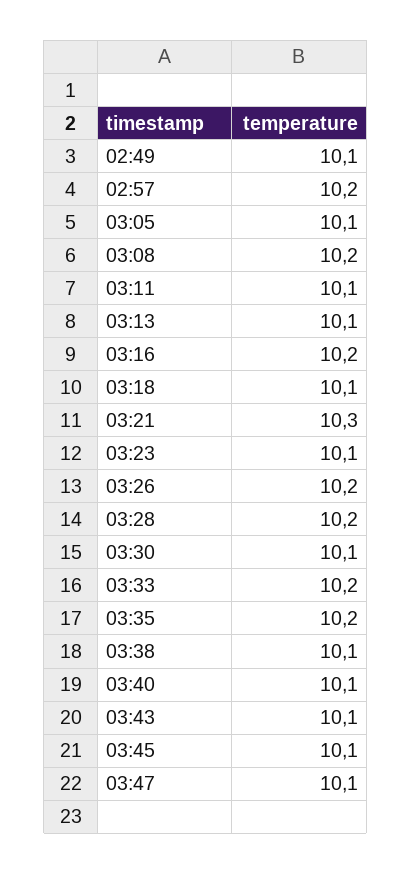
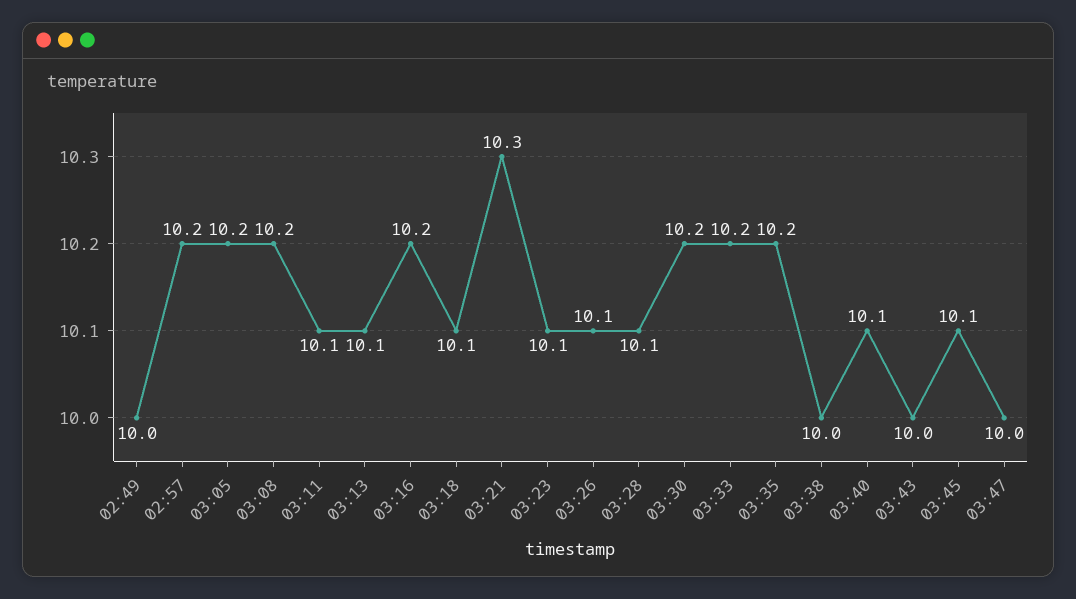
  {
-   "02:49": 10.1,
+   "02:49": 10,
    "02:57": 10.2,
-   "03:05": 10.1,
+   "03:05": 10.2,
    "03:08": 10.2,
    "03:11": 10.1,
    "03:13": 10.1,
    "03:16": 10.2,
    "03:18": 10.1,
    "03:21": 10.3,
    "03:23": 10.1,
-   "03:26": 10.2,
+   "03:26": 10.1,
-   "03:28": 10.2,
+   "03:28": 10.1,
-   "03:30": 10.1,
+   "03:30": 10.2,
    "03:33": 10.2,
    "03:35": 10.2,
-   "03:38": 10.1,
+   "03:38": 10,
    "03:40": 10.1,
-   "03:43": 10.1,
+   "03:43": 10,
    "03:45": 10.1,
-   "03:47": 10.1
+   "03:47": 10
  }

